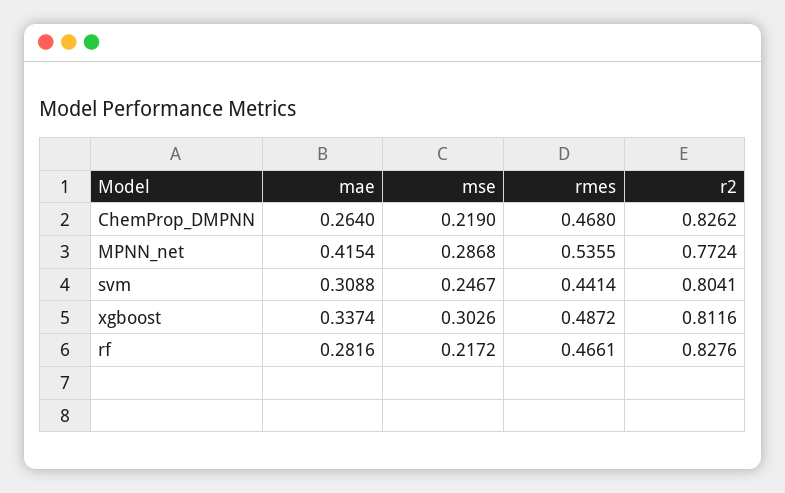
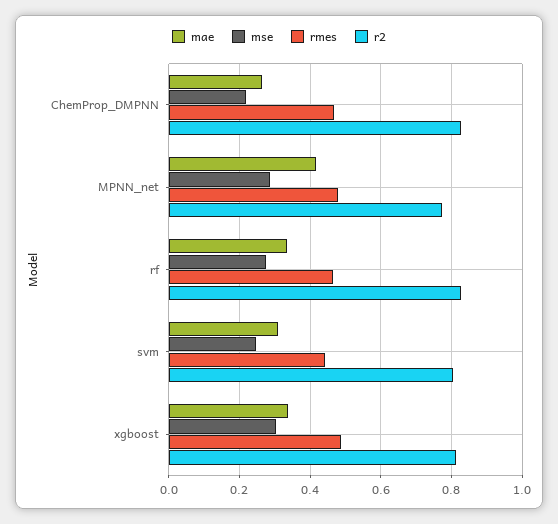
  {
    "mae": {
      "ChemProp_DMPNN": 0.264,
      "MPNN_net": 0.4154,
      "svm": 0.3088,
      "xgboost": 0.3374,
-     "rf": 0.2816
+     "rf": 0.34
    },
    "mse": {
      "ChemProp_DMPNN": 0.219,
      "MPNN_net": 0.2868,
      "svm": 0.2467,
      "xgboost": 0.3026,
-     "rf": 0.2172
+     "rf": 0.28
    },
    "rmes": {
      "ChemProp_DMPNN": 0.468,
-     "MPNN_net": 0.5355,
+     "MPNN_net": 0.48,
      "svm": 0.4414,
      "xgboost": 0.4872,
      "rf": 0.4661
    },
    "r2": {
      "ChemProp_DMPNN": 0.8262,
      "MPNN_net": 0.7724,
      "svm": 0.8041,
      "xgboost": 0.8116,
      "rf": 0.8276
    }
  }

